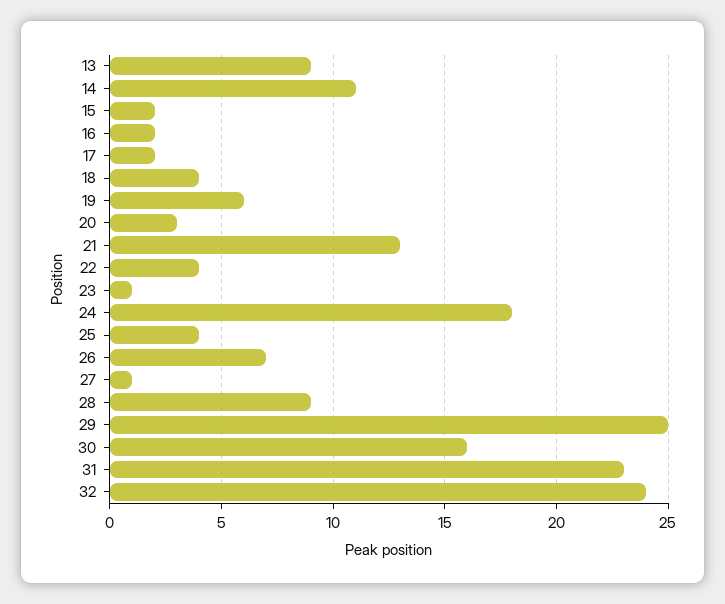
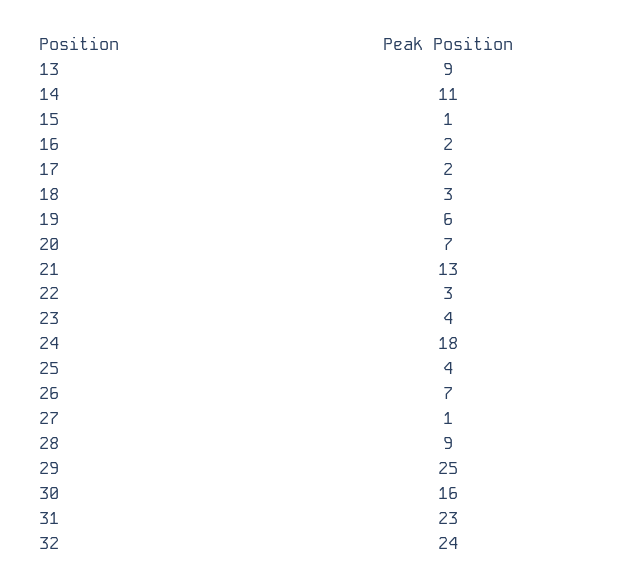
  {
    "13": 9,
    "14": 11,
-   "15": 2,
+   "15": 1,
    "16": 2,
    "17": 2,
-   "18": 4,
+   "18": 3,
    "19": 6,
-   "20": 3,
+   "20": 7,
    "21": 13,
-   "22": 4,
+   "22": 3,
-   "23": 1,
+   "23": 4,
    "24": 18,
    "25": 4,
    "26": 7,
    "27": 1,
    "28": 9,
    "29": 25,
    "30": 16,
    "31": 23,
    "32": 24
  }

